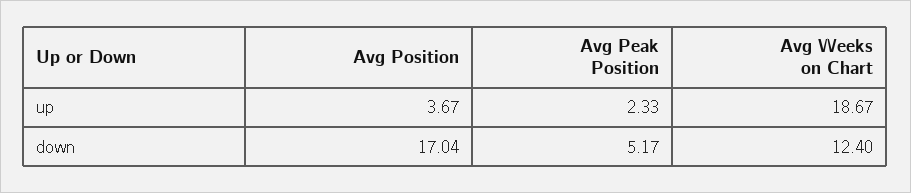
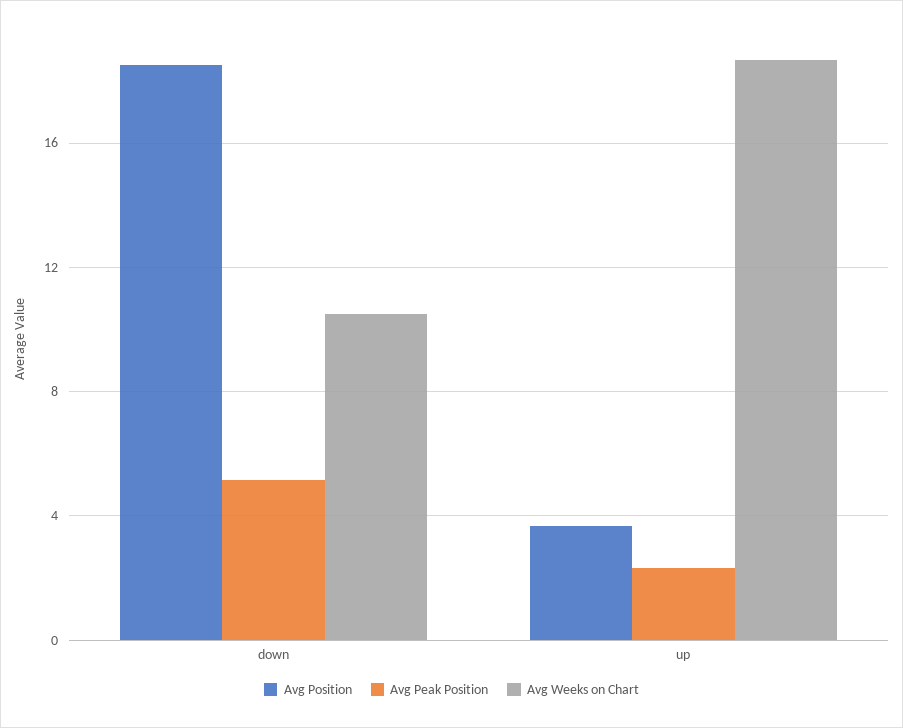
  {
    "Avg Position": {
      "up": 3.67,
-     "down": 17.04
+     "down": 18.5
    },
    "Avg Peak Position": {
      "up": 2.33,
      "down": 5.17
    },
    "Avg Weeks on Chart": {
      "up": 18.67,
-     "down": 12.4
+     "down": 10.5
    }
  }

